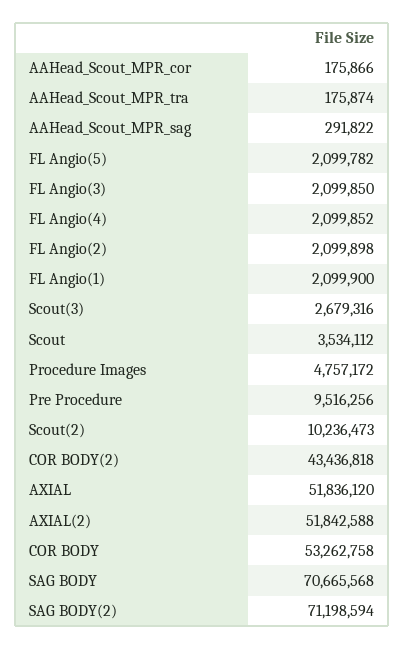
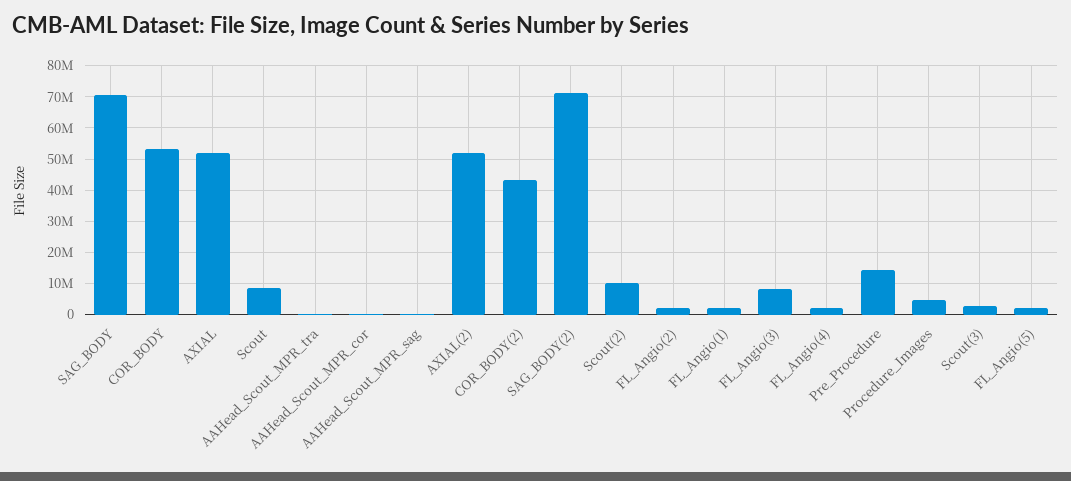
  {
    "AAHead_Scout_MPR_cor": 175866,
    "AAHead_Scout_MPR_tra": 175874,
    "AAHead_Scout_MPR_sag": 291822,
    "FL Angio(5)": 2099782,
-   "FL Angio(3)": 2099850,
+   "FL Angio(3)": 8000000,
    "FL Angio(4)": 2099852,
    "FL Angio(2)": 2099898,
    "FL Angio(1)": 2099900,
    "Scout(3)": 2679316,
-   "Scout": 3534112,
+   "Scout": 8000000,
    "Procedure Images": 4757172,
-   "Pre Procedure": 9516256,
+   "Pre Procedure": 14000000,
    "Scout(2)": 10236473,
    "COR BODY(2)": 43436818,
    "AXIAL": 51836120,
    "AXIAL(2)": 51842588,
    "COR BODY": 53262758,
    "SAG BODY": 70665568,
    "SAG BODY(2)": 71198594
  }

